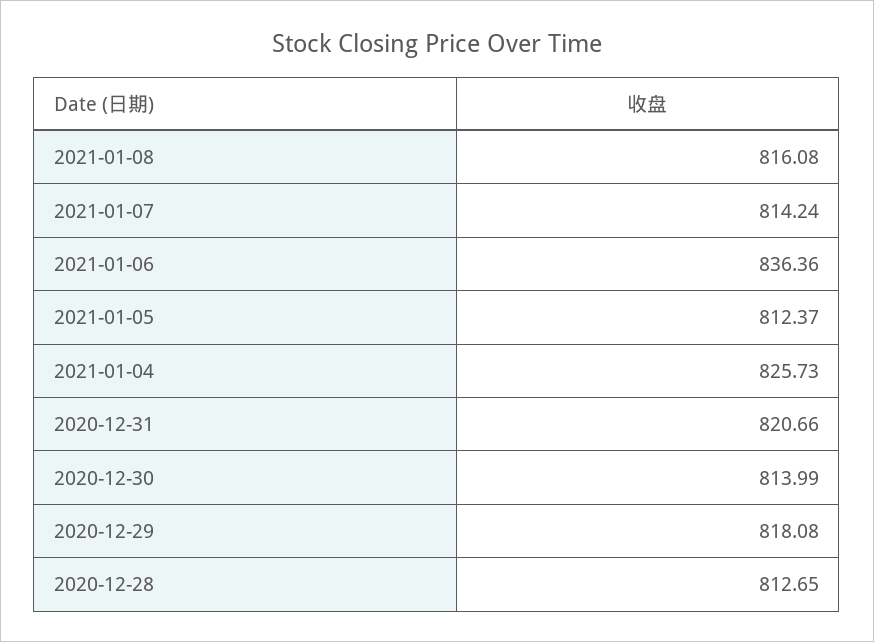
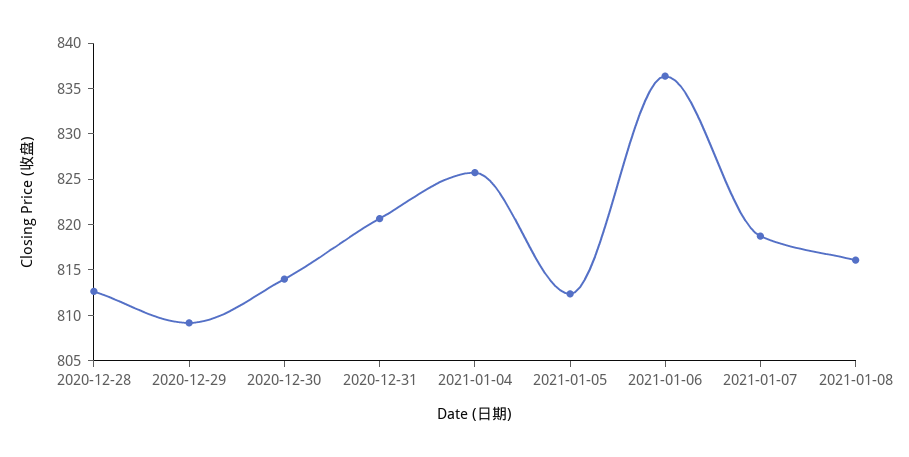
  {
    "2021-01-08": 816.08,
-   "2021-01-07": 814.24,
+   "2021-01-07": 819,
    "2021-01-06": 836.36,
    "2021-01-05": 812.37,
    "2021-01-04": 825.73,
    "2020-12-31": 820.66,
    "2020-12-30": 813.99,
-   "2020-12-29": 818.08,
+   "2020-12-29": 809,
    "2020-12-28": 812.65
  }

